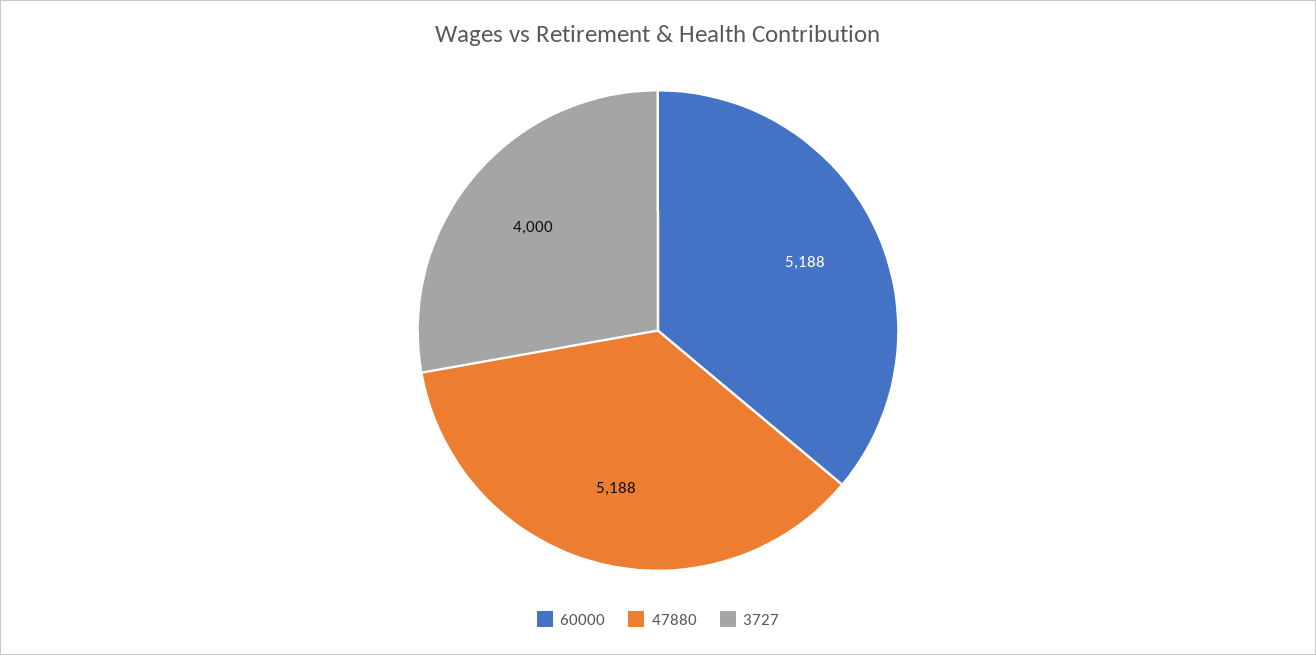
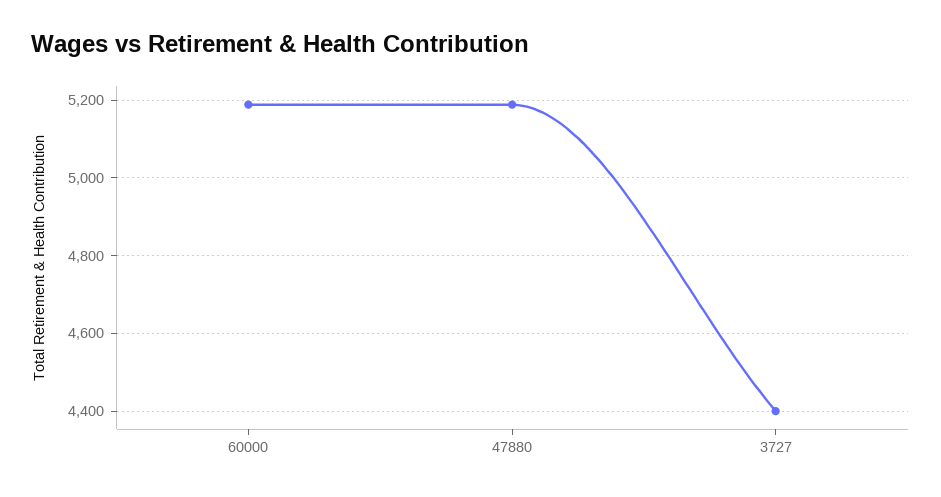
  {
    "60000": 5188,
    "47880": 5188,
-   "3727": 4000
+   "3727": 4400
  }

